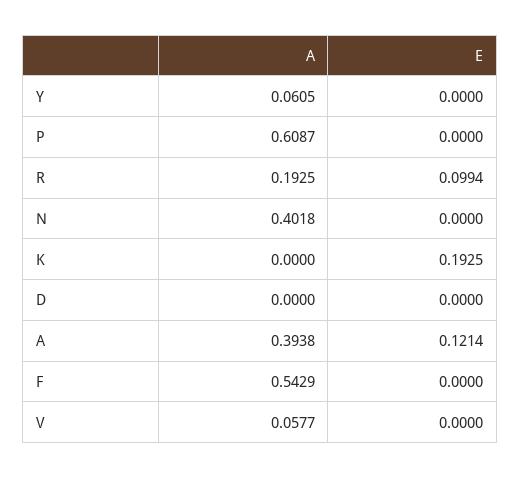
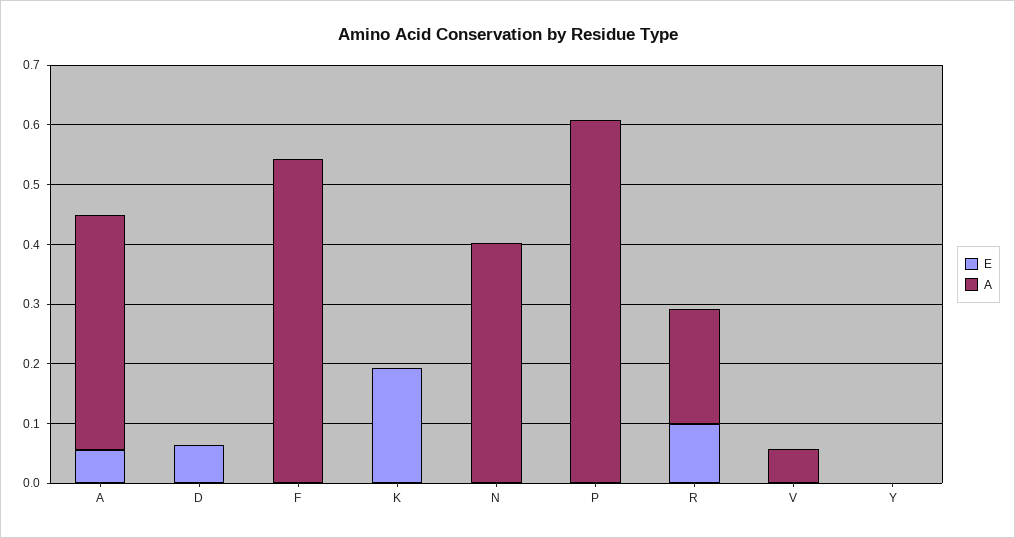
  {
    "A": {
-     "Y": 0.0605,
+     "Y": 0,
      "P": 0.6087,
      "R": 0.1925,
      "N": 0.4018,
      "K": 0,
      "D": 0,
      "A": 0.3938,
      "F": 0.5429,
      "V": 0.0577
    },
    "E": {
      "Y": 0,
      "P": 0,
      "R": 0.0994,
      "N": 0,
      "K": 0.1925,
-     "D": 0,
+     "D": 0.06,
-     "A": 0.1214,
+     "A": 0.06,
      "F": 0,
      "V": 0
    }
  }

